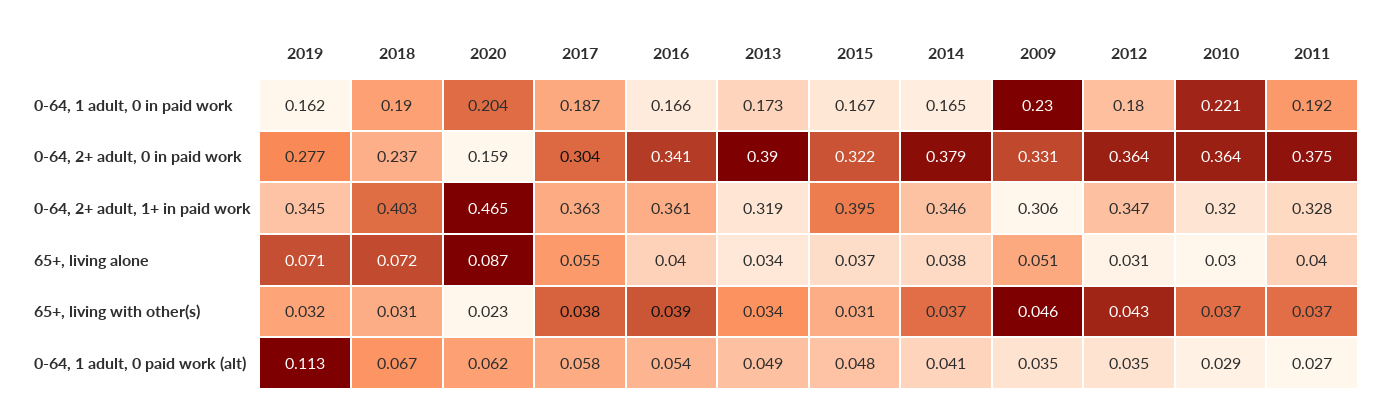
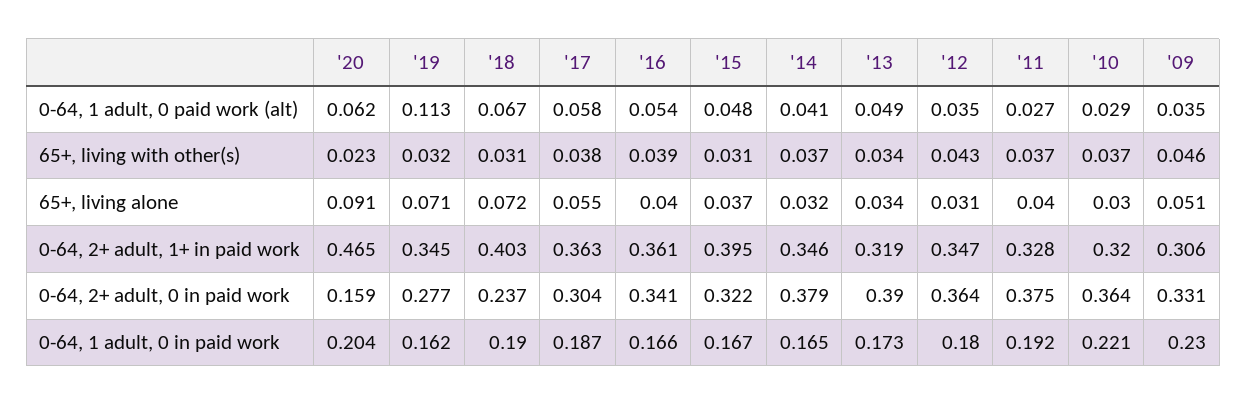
  {
    "2019": {
      "0-64, 1 adult, 0 in paid work": 0.162,
      "0-64, 2+ adult, 0 in paid work": 0.277,
      "0-64, 2+ adult, 1+ in paid work": 0.345,
      "65+, living alone": 0.071,
      "65+, living with other(s)": 0.032,
      "0-64, 1 adult, 0 paid work (alt)": 0.113
    },
    "2018": {
      "0-64, 1 adult, 0 in paid work": 0.19,
      "0-64, 2+ adult, 0 in paid work": 0.237,
      "0-64, 2+ adult, 1+ in paid work": 0.403,
      "65+, living alone": 0.072,
      "65+, living with other(s)": 0.031,
      "0-64, 1 adult, 0 paid work (alt)": 0.067
    },
    "2020": {
      "0-64, 1 adult, 0 in paid work": 0.204,
      "0-64, 2+ adult, 0 in paid work": 0.159,
      "0-64, 2+ adult, 1+ in paid work": 0.465,
-     "65+, living alone": 0.087,
+     "65+, living alone": 0.091,
      "65+, living with other(s)": 0.023,
      "0-64, 1 adult, 0 paid work (alt)": 0.062
    },
    "2017": {
      "0-64, 1 adult, 0 in paid work": 0.187,
      "0-64, 2+ adult, 0 in paid work": 0.304,
      "0-64, 2+ adult, 1+ in paid work": 0.363,
      "65+, living alone": 0.055,
      "65+, living with other(s)": 0.038,
      "0-64, 1 adult, 0 paid work (alt)": 0.058
    },
    "2016": {
      "0-64, 1 adult, 0 in paid work": 0.166,
      "0-64, 2+ adult, 0 in paid work": 0.341,
      "0-64, 2+ adult, 1+ in paid work": 0.361,
      "65+, living alone": 0.04,
      "65+, living with other(s)": 0.039,
      "0-64, 1 adult, 0 paid work (alt)": 0.054
    },
    "2013": {
      "0-64, 1 adult, 0 in paid work": 0.173,
      "0-64, 2+ adult, 0 in paid work": 0.39,
      "0-64, 2+ adult, 1+ in paid work": 0.319,
      "65+, living alone": 0.034,
      "65+, living with other(s)": 0.034,
      "0-64, 1 adult, 0 paid work (alt)": 0.049
    },
    "2015": {
      "0-64, 1 adult, 0 in paid work": 0.167,
      "0-64, 2+ adult, 0 in paid work": 0.322,
      "0-64, 2+ adult, 1+ in paid work": 0.395,
      "65+, living alone": 0.037,
      "65+, living with other(s)": 0.031,
      "0-64, 1 adult, 0 paid work (alt)": 0.048
    },
    "2014": {
      "0-64, 1 adult, 0 in paid work": 0.165,
      "0-64, 2+ adult, 0 in paid work": 0.379,
      "0-64, 2+ adult, 1+ in paid work": 0.346,
-     "65+, living alone": 0.038,
+     "65+, living alone": 0.032,
      "65+, living with other(s)": 0.037,
      "0-64, 1 adult, 0 paid work (alt)": 0.041
    },
    "2009": {
      "0-64, 1 adult, 0 in paid work": 0.23,
      "0-64, 2+ adult, 0 in paid work": 0.331,
      "0-64, 2+ adult, 1+ in paid work": 0.306,
      "65+, living alone": 0.051,
      "65+, living with other(s)": 0.046,
      "0-64, 1 adult, 0 paid work (alt)": 0.035
    },
    "2012": {
      "0-64, 1 adult, 0 in paid work": 0.18,
      "0-64, 2+ adult, 0 in paid work": 0.364,
      "0-64, 2+ adult, 1+ in paid work": 0.347,
      "65+, living alone": 0.031,
      "65+, living with other(s)": 0.043,
      "0-64, 1 adult, 0 paid work (alt)": 0.035
    },
    "2010": {
      "0-64, 1 adult, 0 in paid work": 0.221,
      "0-64, 2+ adult, 0 in paid work": 0.364,
      "0-64, 2+ adult, 1+ in paid work": 0.32,
      "65+, living alone": 0.03,
      "65+, living with other(s)": 0.037,
      "0-64, 1 adult, 0 paid work (alt)": 0.029
    },
    "2011": {
      "0-64, 1 adult, 0 in paid work": 0.192,
      "0-64, 2+ adult, 0 in paid work": 0.375,
      "0-64, 2+ adult, 1+ in paid work": 0.328,
      "65+, living alone": 0.04,
      "65+, living with other(s)": 0.037,
      "0-64, 1 adult, 0 paid work (alt)": 0.027
    }
  }

